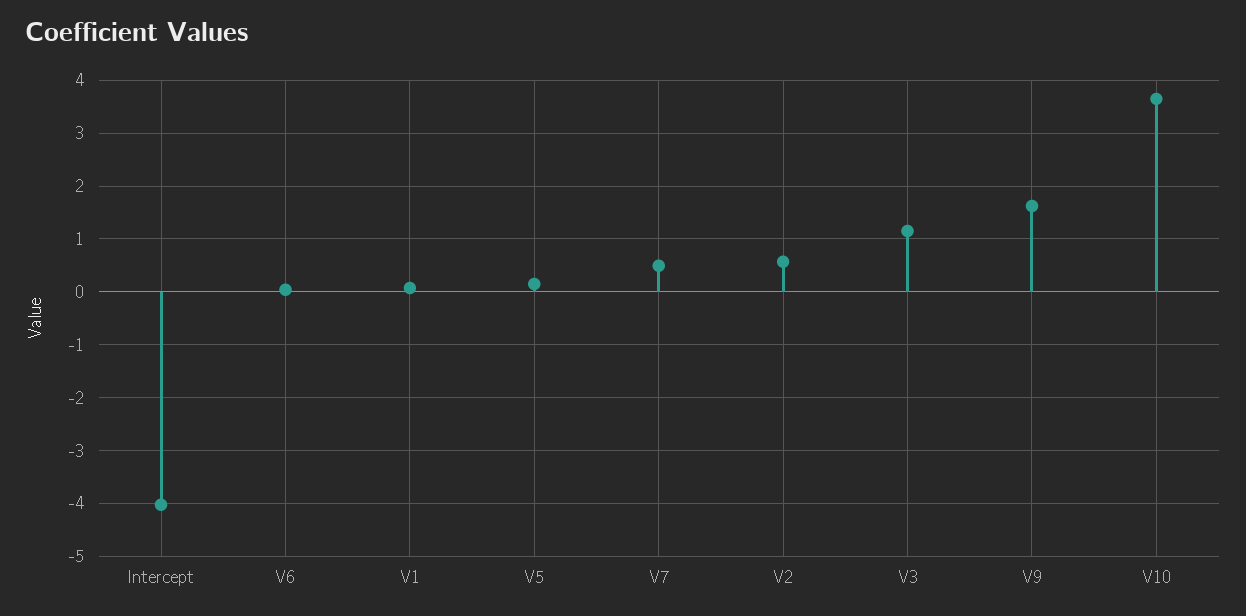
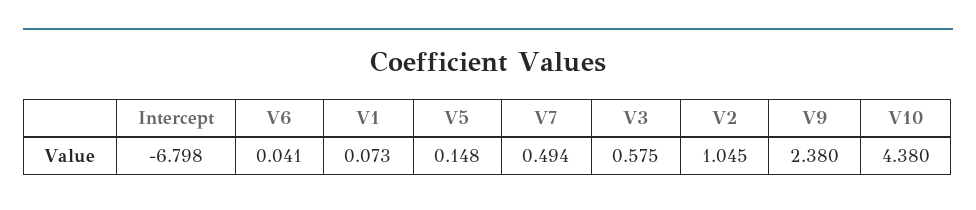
  {
-   "Intercept": -4,
+   "Intercept": -6.798,
    "V6": 0.041,
    "V1": 0.073,
    "V5": 0.148,
    "V7": 0.494,
-   "V2": 0.6,
+   "V2": 1.045,
-   "V3": 1.2,
+   "V3": 0.575,
-   "V9": 1.6,
+   "V9": 2.38,
-   "V10": 3.6
+   "V10": 4.38
  }

